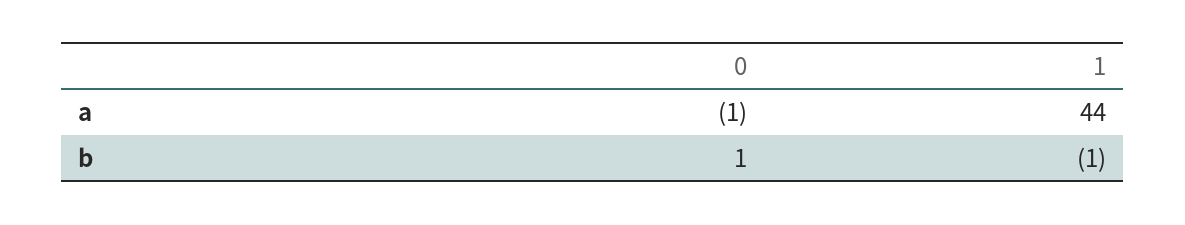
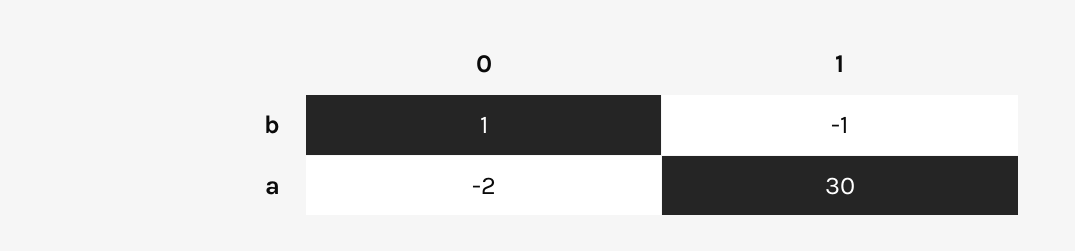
  {
    "0": {
-     "a": -1,
+     "a": -2,
      "b": 1
    },
    "1": {
-     "a": 44,
+     "a": 30,
      "b": -1
    }
  }

